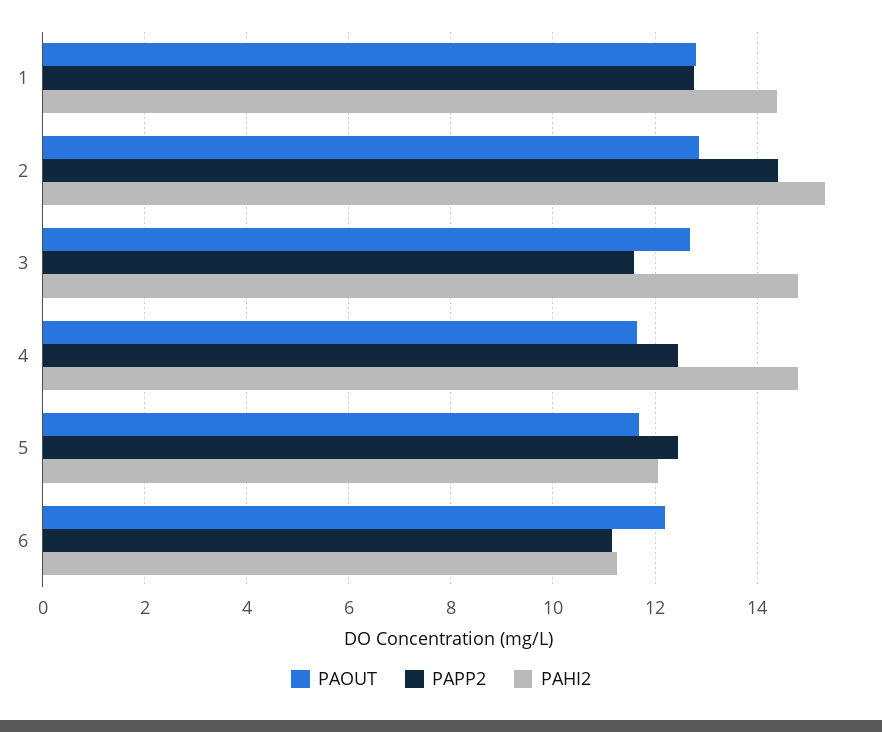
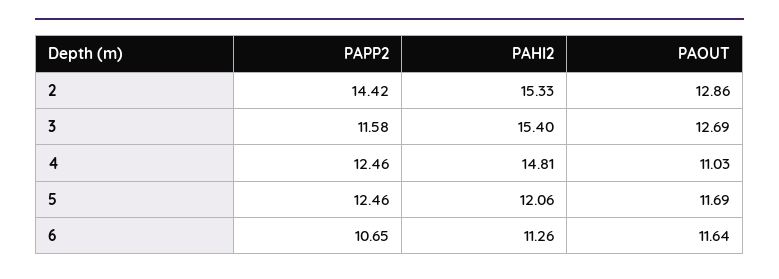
  {
    "PAOUT": {
-     "1": 12.8,
      "2": 12.86,
      "3": 12.69,
-     "4": 11.6,
+     "4": 11.03,
      "5": 11.69,
-     "6": 12.2
+     "6": 11.64
    },
    "PAPP2": {
-     "1": 12.8,
      "2": 14.42,
      "3": 11.58,
      "4": 12.46,
      "5": 12.46,
-     "6": 11.2
+     "6": 10.65
    },
    "PAHI2": {
-     "1": 14.4,
      "2": 15.33,
-     "3": 14.8,
+     "3": 15.4,
      "4": 14.81,
      "5": 12.06,
      "6": 11.26
    }
  }

